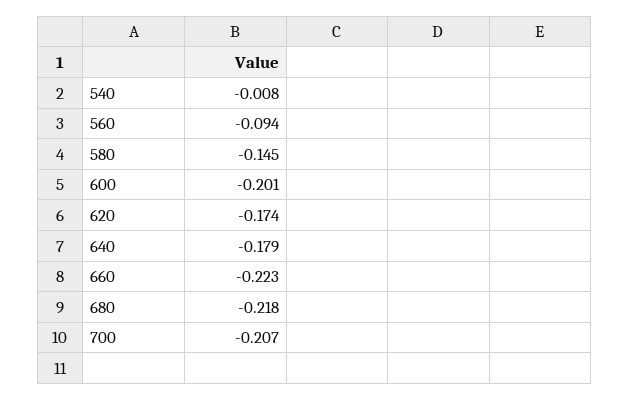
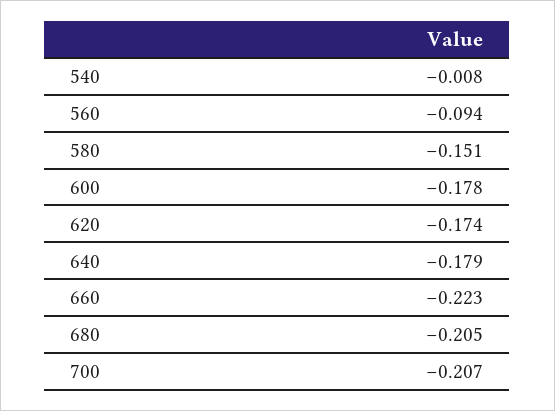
  {
    "540": -0.008,
    "560": -0.094,
-   "580": -0.145,
+   "580": -0.151,
-   "600": -0.201,
+   "600": -0.178,
    "620": -0.174,
    "640": -0.179,
    "660": -0.223,
-   "680": -0.218,
+   "680": -0.205,
    "700": -0.207
  }

